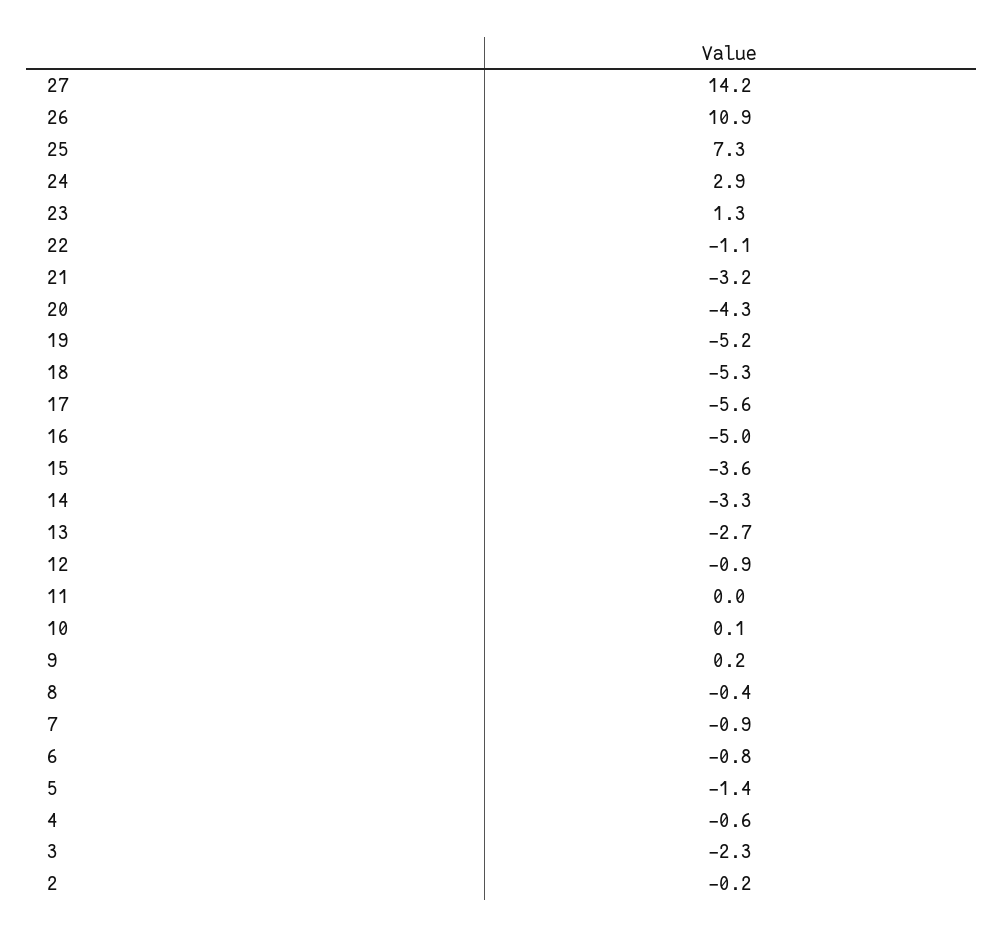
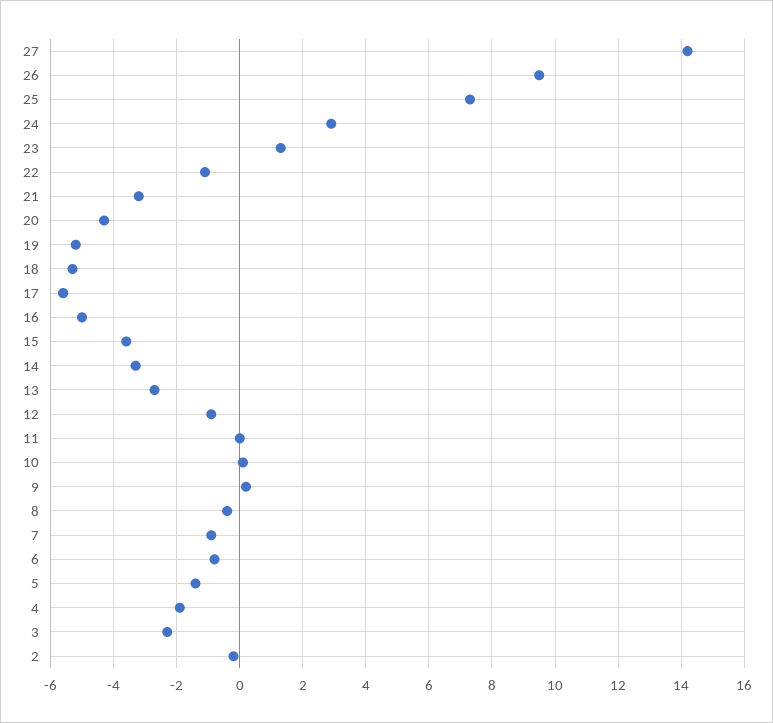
  {
    "27": 14.2,
-   "26": 10.9,
+   "26": 9.5,
    "25": 7.3,
    "24": 2.9,
    "23": 1.3,
    "22": -1.1,
    "21": -3.2,
    "20": -4.3,
    "19": -5.2,
    "18": -5.3,
    "17": -5.6,
    "16": -5,
    "15": -3.6,
    "14": -3.3,
    "13": -2.7,
    "12": -0.9,
    "11": 0,
    "10": 0.1,
    "9": 0.2,
    "8": -0.4,
    "7": -0.9,
    "6": -0.8,
    "5": -1.4,
-   "4": -0.6,
+   "4": -2,
    "3": -2.3,
    "2": -0.2
  }

